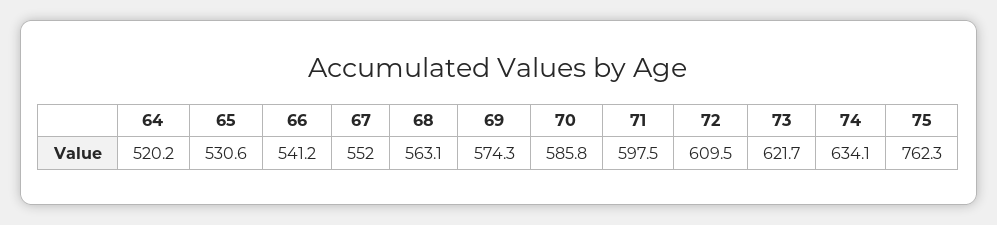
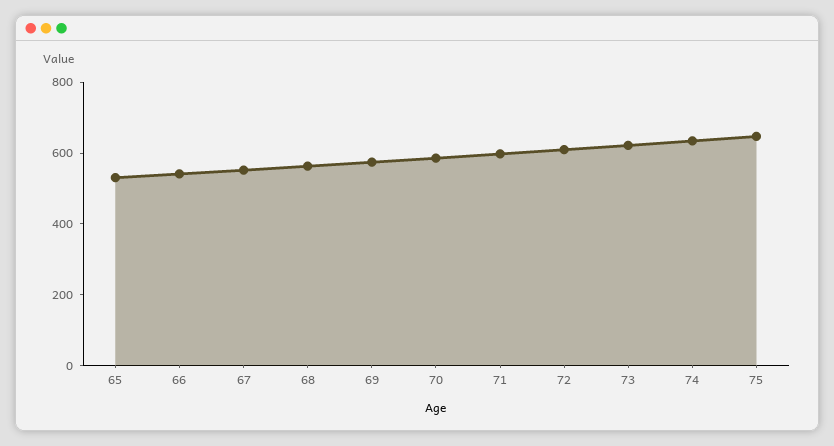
  {
-   "64": 520.2,
    "65": 530.6,
    "66": 541.2,
    "67": 552,
    "68": 563.1,
    "69": 574.3,
    "70": 585.8,
    "71": 597.5,
    "72": 609.5,
    "73": 621.7,
    "74": 634.1,
-   "75": 762.3
+   "75": 650
  }

